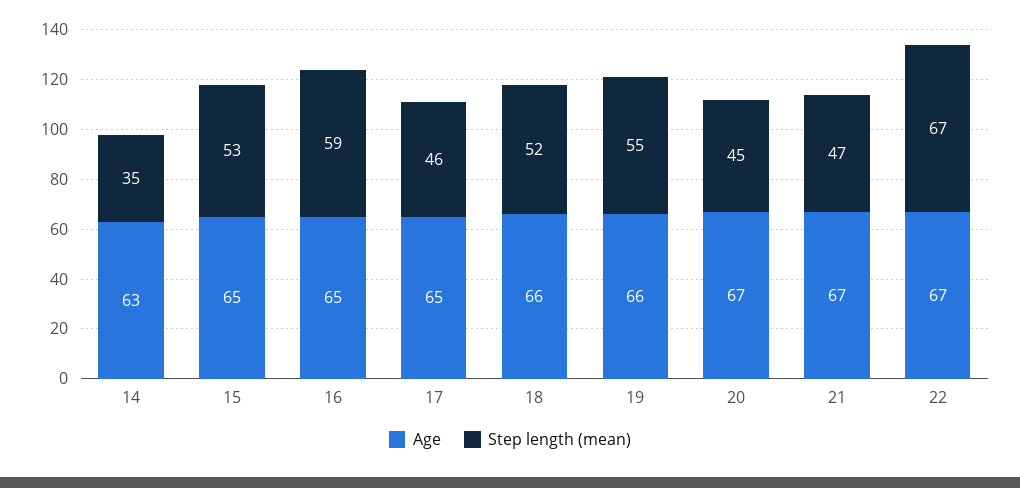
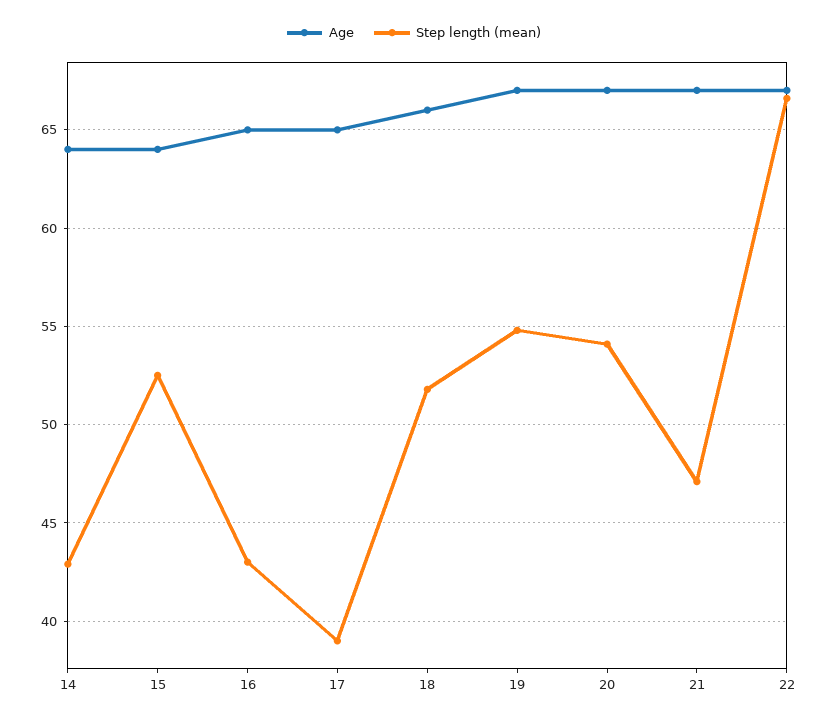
  {
    "Age": {
-     "14": 63,
+     "14": 64,
-     "15": 65,
+     "15": 64,
      "16": 65,
      "17": 65,
      "18": 66,
-     "19": 66,
+     "19": 67,
      "20": 67,
      "21": 67,
      "22": 67
    },
    "Step length (mean)": {
-     "14": 35,
+     "14": 43,
      "15": 53,
-     "16": 59,
+     "16": 43,
-     "17": 46,
+     "17": 39,
      "18": 52,
      "19": 55,
-     "20": 45,
+     "20": 54,
      "21": 47,
      "22": 67
    }
  }

